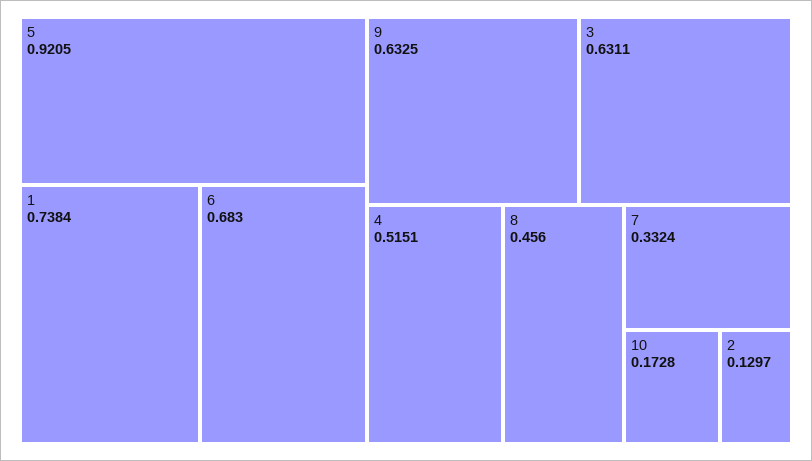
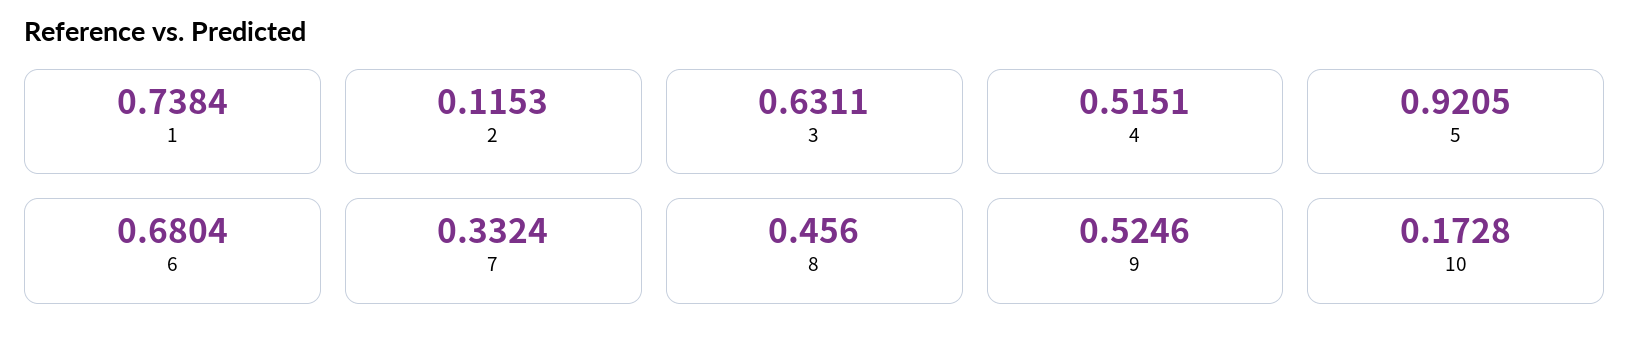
  {
    "5": 0.9205,
    "1": 0.7384,
-   "6": 0.683,
+   "6": 0.6804,
-   "9": 0.6325,
+   "9": 0.5246,
    "3": 0.6311,
    "4": 0.5151,
    "8": 0.456,
    "7": 0.3324,
    "10": 0.1728,
-   "2": 0.1297
+   "2": 0.1153
  }

